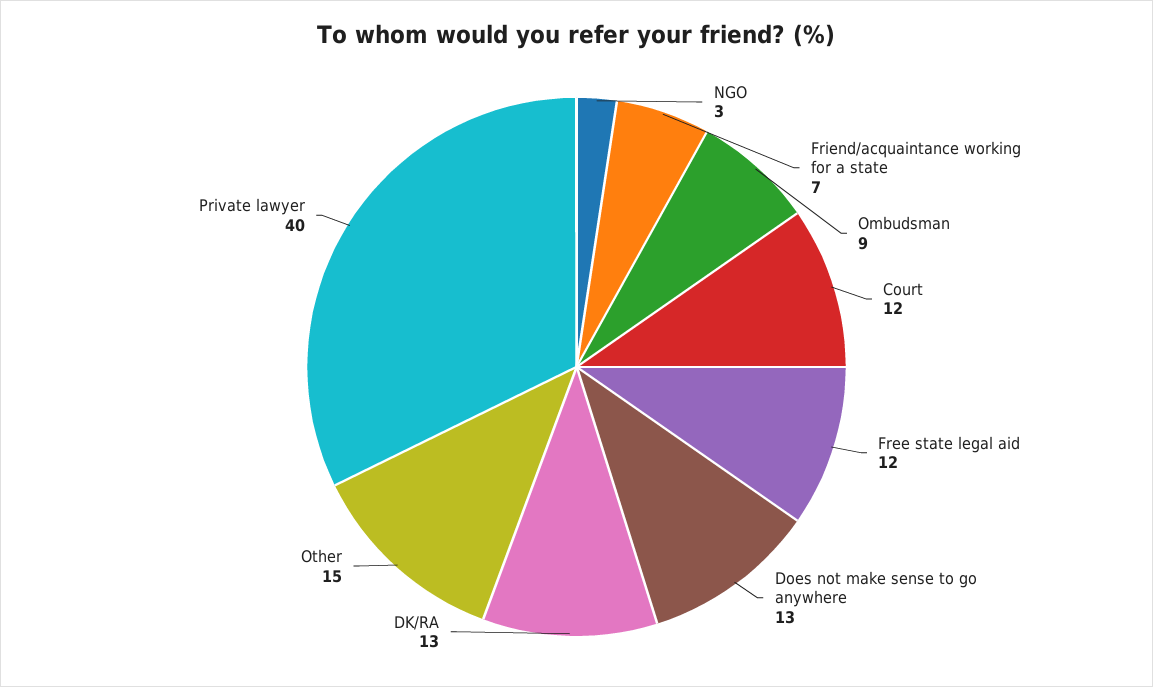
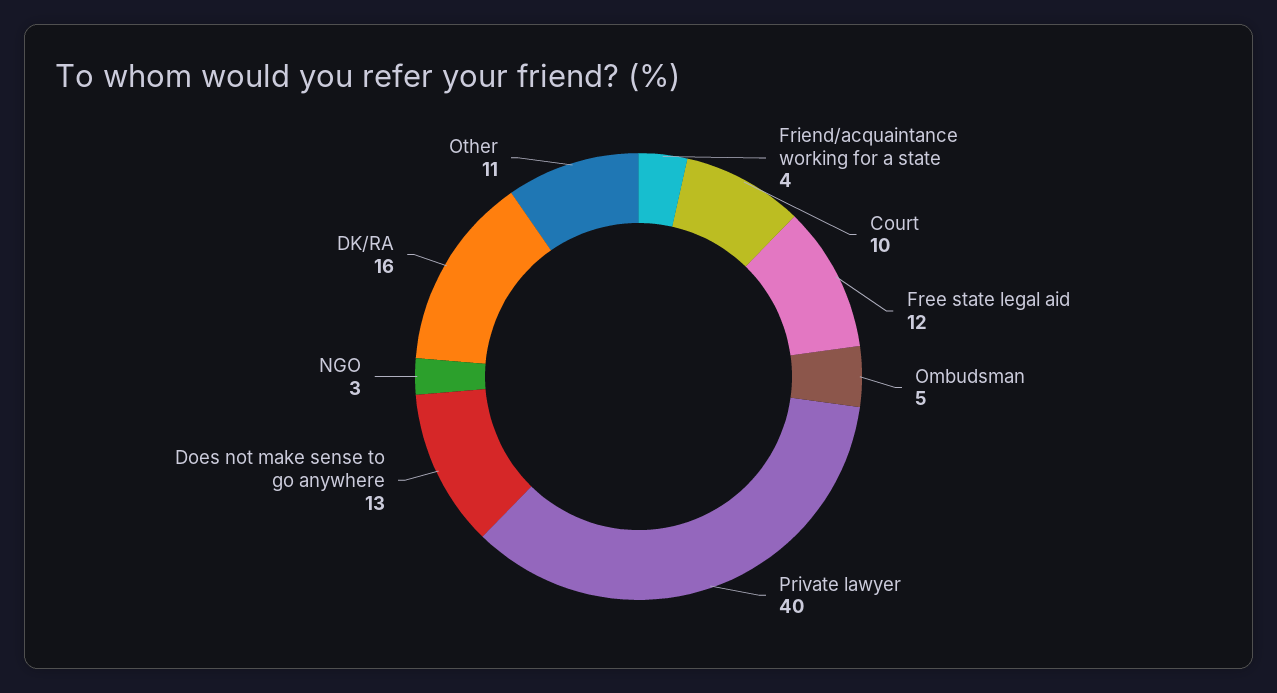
  {
    "NGO": 3,
-   "Friend/acquaintance working for a state": 7,
+   "Friend/acquaintance working for a state": 4,
-   "Ombudsman": 9,
+   "Ombudsman": 5,
-   "Court": 12,
+   "Court": 10,
    "Free state legal aid": 12,
    "Does not make sense to go anywhere": 13,
-   "DK/RA": 13,
+   "DK/RA": 16,
-   "Other": 15,
+   "Other": 11,
    "Private lawyer": 40
  }

